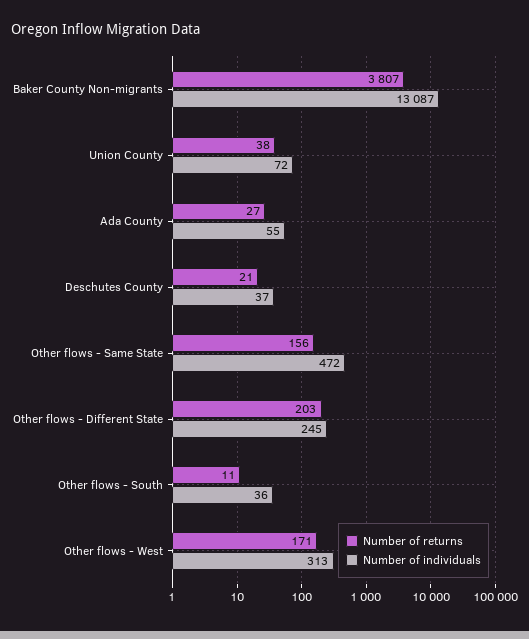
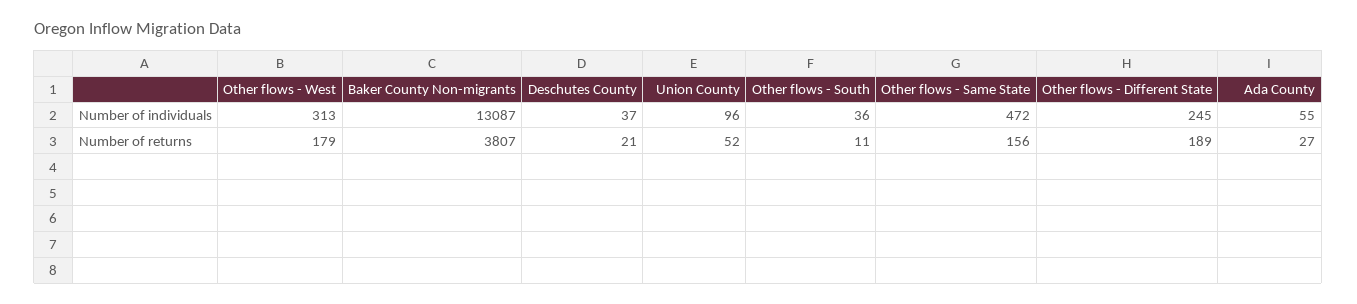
  {
    "Number of returns": {
      "Baker County Non-migrants": 3807,
-     "Union County": 38,
+     "Union County": 52,
      "Ada County": 27,
      "Deschutes County": 21,
      "Other flows - Same State": 156,
-     "Other flows - Different State": 203,
+     "Other flows - Different State": 189,
      "Other flows - South": 11,
-     "Other flows - West": 171
+     "Other flows - West": 179
    },
    "Number of individuals": {
      "Baker County Non-migrants": 13087,
-     "Union County": 72,
+     "Union County": 96,
      "Ada County": 55,
      "Deschutes County": 37,
      "Other flows - Same State": 472,
      "Other flows - Different State": 245,
      "Other flows - South": 36,
      "Other flows - West": 313
    }
  }

